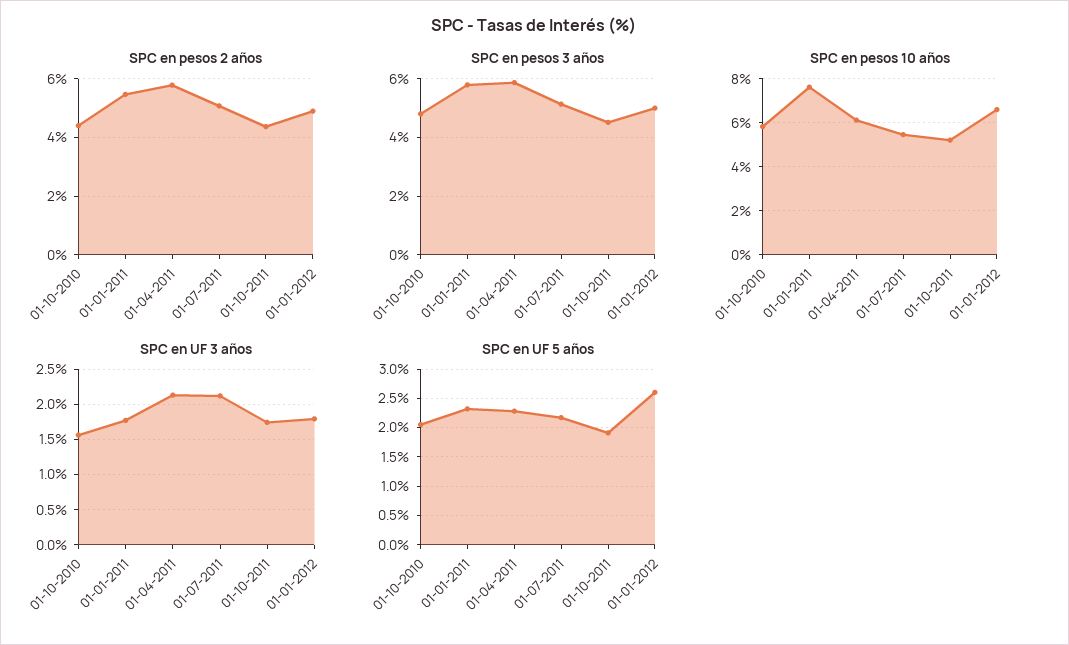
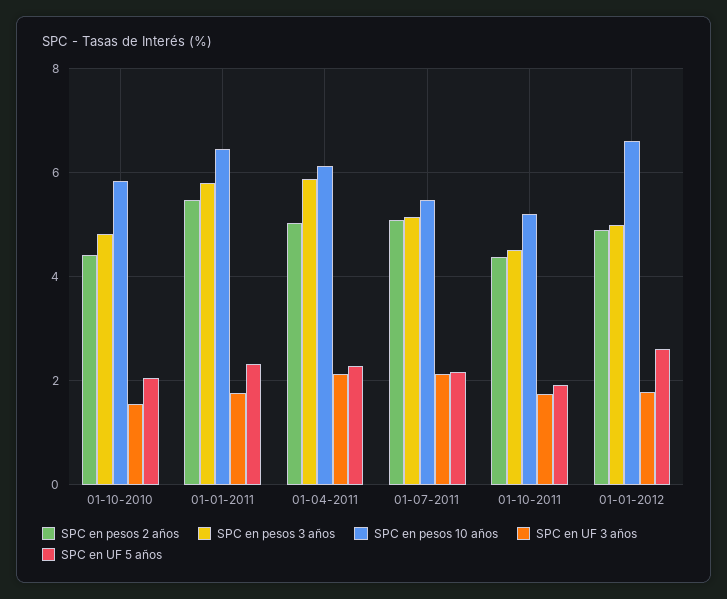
  {
    "SPC en pesos 2 años": {
      "01-10-2010": 4.4,
      "01-01-2011": 5.4,
-     "01-04-2011": 5.75,
+     "01-04-2011": 5,
      "01-07-2011": 5,
      "01-10-2011": 4.4,
      "01-01-2012": 5
    },
    "SPC en pesos 3 años": {
      "01-10-2010": 4.8,
      "01-01-2011": 5.8,
      "01-04-2011": 5.8,
      "01-07-2011": 5.2,
      "01-10-2011": 4.6,
      "01-01-2012": 5
    },
    "SPC en pesos 10 años": {
      "01-10-2010": 5.8,
-     "01-01-2011": 7.5,
+     "01-01-2011": 6.4,
      "01-04-2011": 6.2,
      "01-07-2011": 5.4,
      "01-10-2011": 5.2,
      "01-01-2012": 6.6
    },
    "SPC en UF 3 años": {
      "01-10-2010": 1.6,
      "01-01-2011": 1.8,
      "01-04-2011": 2.1,
      "01-07-2011": 2.1,
      "01-10-2011": 1.7,
      "01-01-2012": 1.8
    },
    "SPC en UF 5 años": {
      "01-10-2010": 2,
      "01-01-2011": 2.4,
      "01-04-2011": 2.2,
      "01-07-2011": 2.2,
      "01-10-2011": 2,
      "01-01-2012": 2.6
    }
  }

